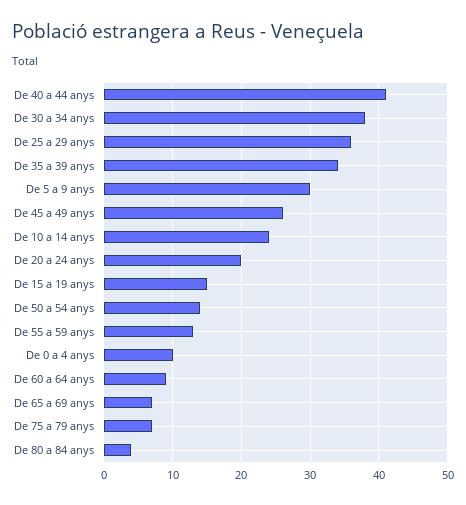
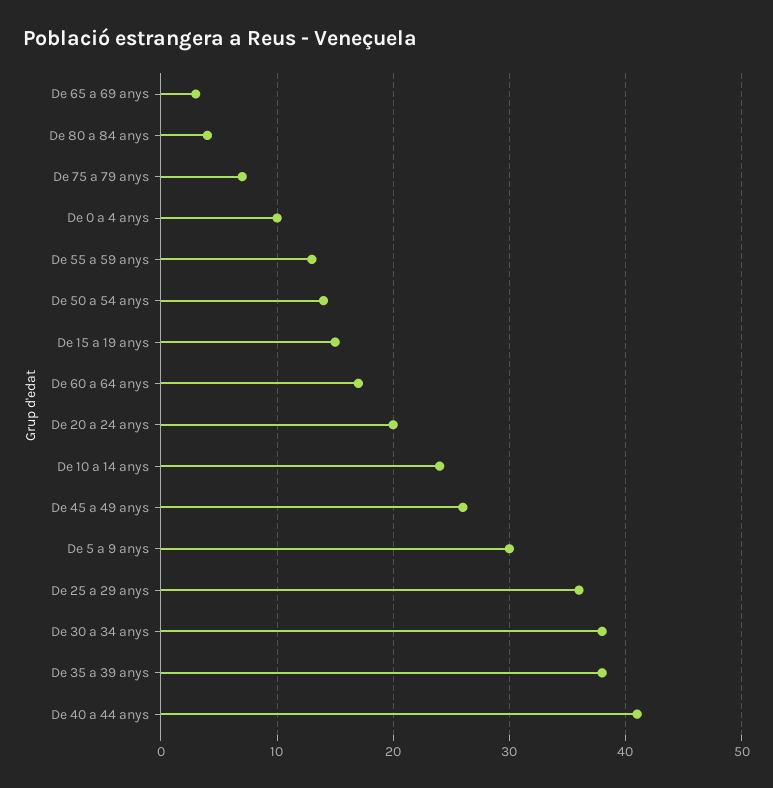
  {
    "De 40 a 44 anys": 41,
    "De 30 a 34 anys": 38,
    "De 25 a 29 anys": 36,
-   "De 35 a 39 anys": 34,
+   "De 35 a 39 anys": 38,
    "De 5 a 9 anys": 30,
    "De 45 a 49 anys": 26,
    "De 10 a 14 anys": 24,
    "De 20 a 24 anys": 20,
    "De 15 a 19 anys": 15,
    "De 50 a 54 anys": 14,
    "De 55 a 59 anys": 13,
    "De 0 a 4 anys": 10,
-   "De 60 a 64 anys": 9,
+   "De 60 a 64 anys": 17,
-   "De 65 a 69 anys": 7,
+   "De 65 a 69 anys": 3,
    "De 75 a 79 anys": 7,
    "De 80 a 84 anys": 4
  }

